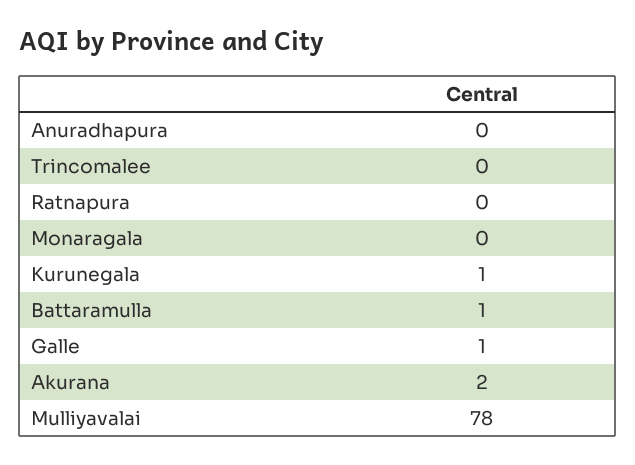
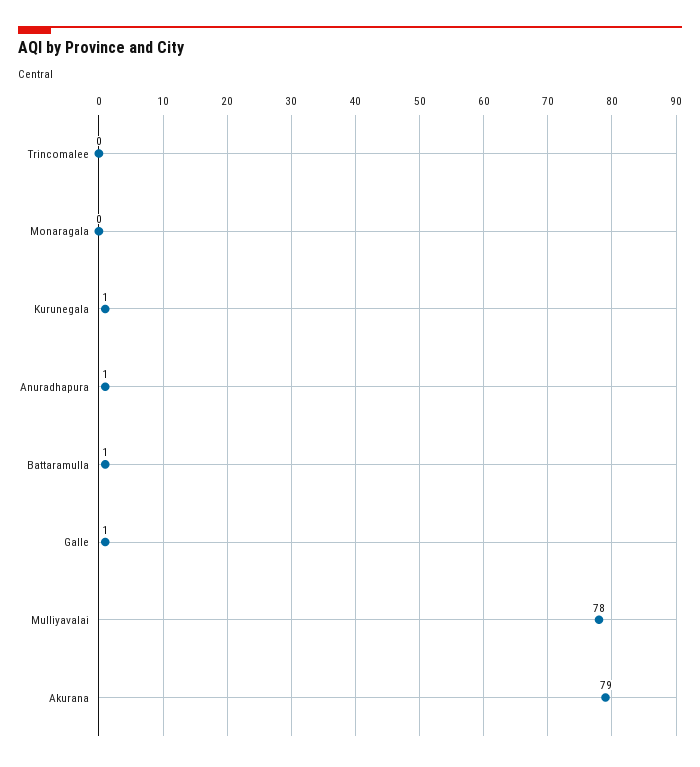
  {
-   "Anuradhapura": 0,
+   "Anuradhapura": 1,
    "Trincomalee": 0,
-   "Ratnapura": 0,
    "Monaragala": 0,
    "Kurunegala": 1,
    "Battaramulla": 1,
    "Galle": 1,
-   "Akurana": 2,
+   "Akurana": 79,
    "Mulliyavalai": 78
  }

